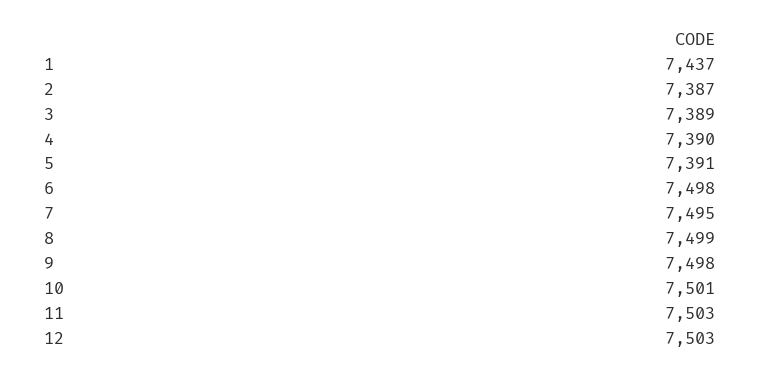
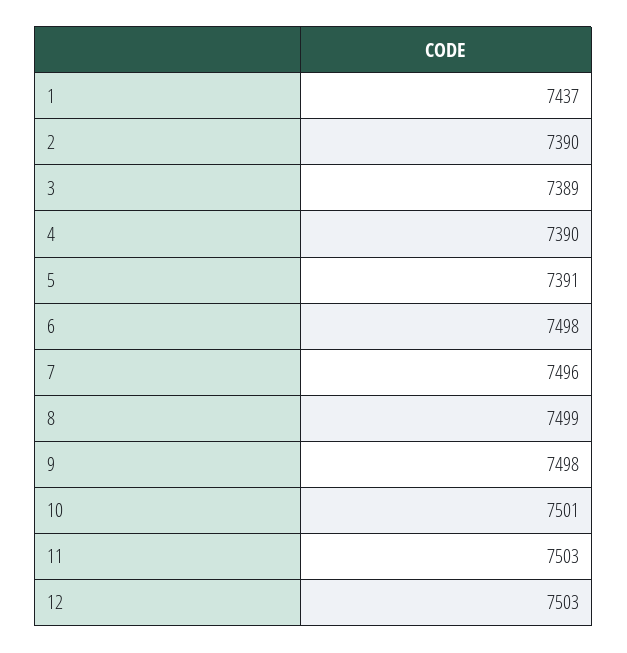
  {
    "1": 7437,
-   "2": 7387,
+   "2": 7390,
    "3": 7389,
    "4": 7390,
    "5": 7391,
    "6": 7498,
-   "7": 7495,
+   "7": 7496,
    "8": 7499,
    "9": 7498,
    "10": 7501,
    "11": 7503,
    "12": 7503
  }

